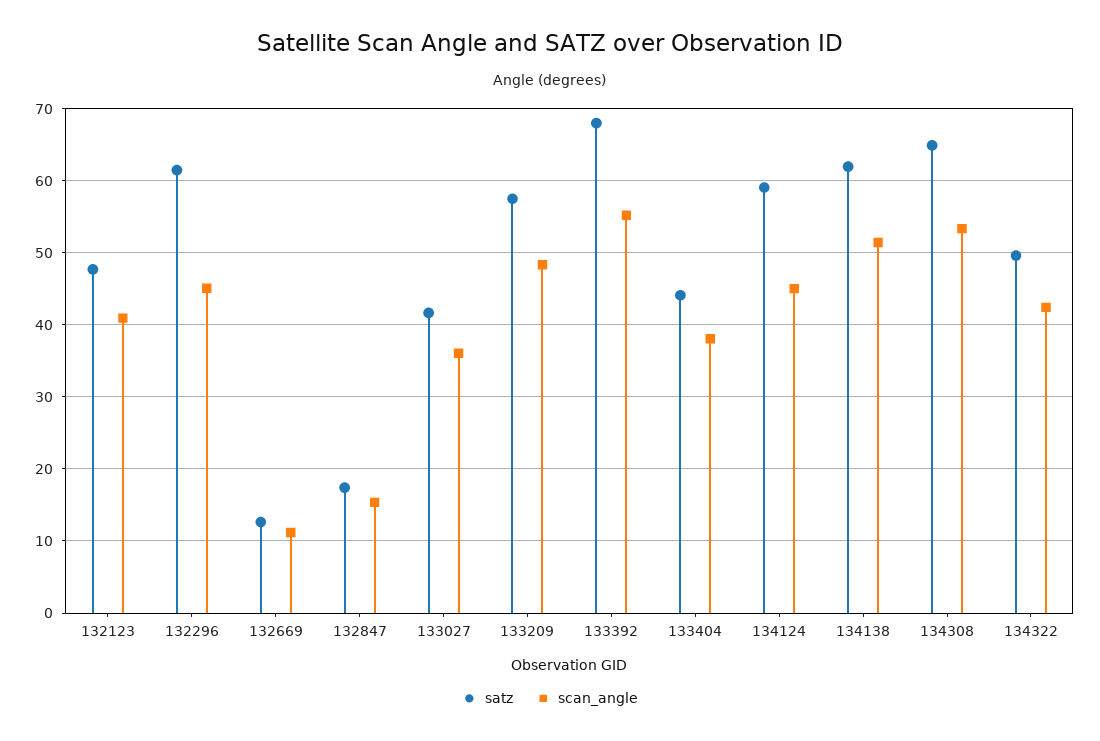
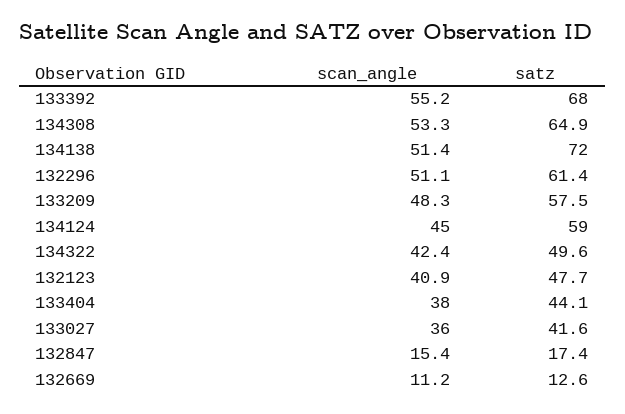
  {
    "satz": {
      "132123": 47.7,
      "132296": 61.4,
      "132669": 12.6,
      "132847": 17.4,
      "133027": 41.6,
      "133209": 57.5,
      "133392": 68,
      "133404": 44.1,
      "134124": 59,
-     "134138": 62,
+     "134138": 72,
      "134308": 64.9,
      "134322": 49.6
    },
    "scan_angle": {
      "132123": 40.9,
-     "132296": 45,
+     "132296": 51.1,
      "132669": 11.2,
      "132847": 15.4,
      "133027": 36,
      "133209": 48.3,
      "133392": 55.2,
      "133404": 38,
      "134124": 45,
      "134138": 51.4,
      "134308": 53.3,
      "134322": 42.4
    }
  }

